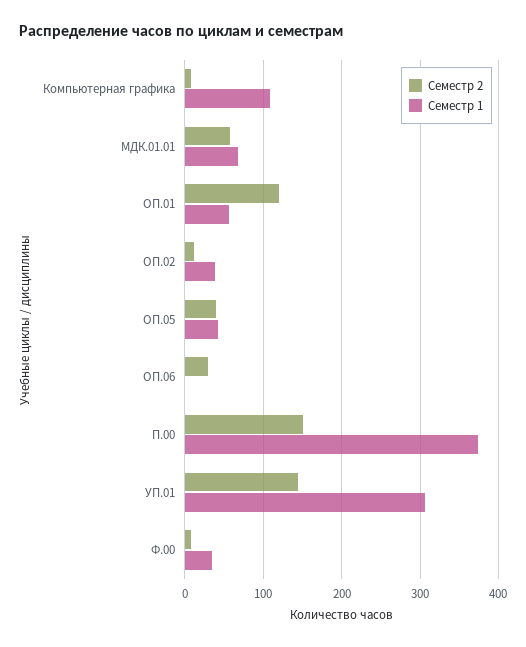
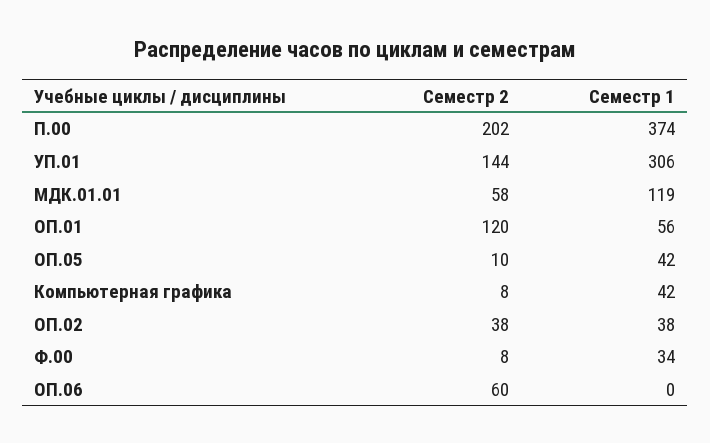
  {
    "Семестр 2": {
      "Компьютерная графика": 8,
      "МДК.01.01": 58,
      "ОП.01": 120,
-     "ОП.02": 10,
+     "ОП.02": 38,
-     "ОП.05": 40,
+     "ОП.05": 10,
-     "ОП.06": 30,
+     "ОП.06": 60,
-     "П.00": 150,
+     "П.00": 202,
      "УП.01": 144,
      "Ф.00": 8
    },
    "Семестр 1": {
-     "Компьютерная графика": 110,
+     "Компьютерная графика": 42,
-     "МДК.01.01": 70,
+     "МДК.01.01": 119,
      "ОП.01": 56,
      "ОП.02": 38,
      "ОП.05": 42,
      "ОП.06": 0,
      "П.00": 374,
      "УП.01": 306,
      "Ф.00": 34
    }
  }

